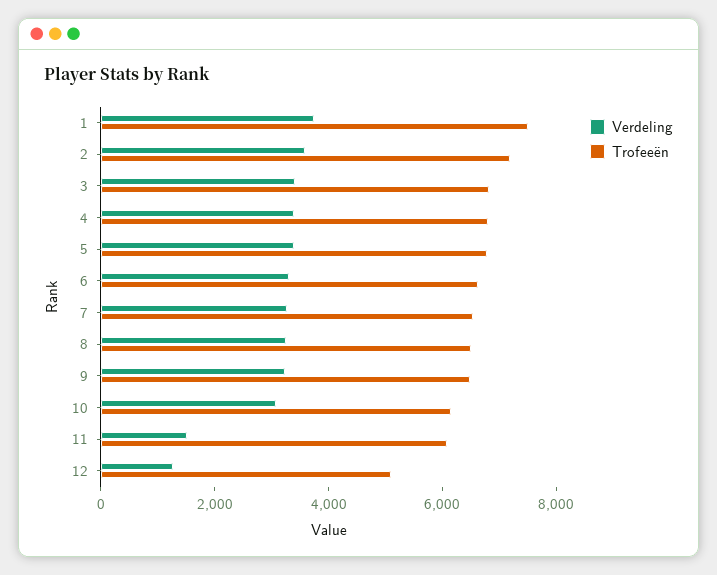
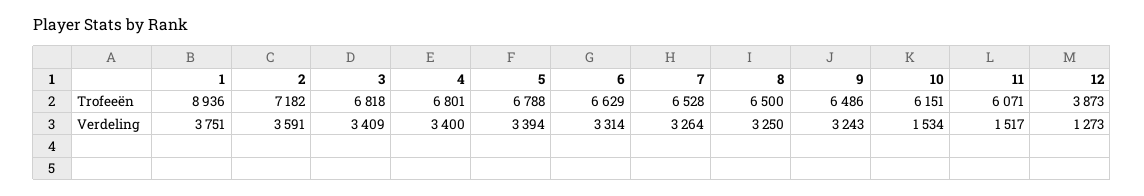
  {
    "Verdeling": {
      "1": 3751,
      "2": 3591,
      "3": 3409,
      "4": 3400,
      "5": 3394,
      "6": 3314,
      "7": 3264,
      "8": 3250,
      "9": 3243,
-     "10": 3000,
+     "10": 1534,
      "11": 1517,
      "12": 1273
    },
    "Trofeeën": {
-     "1": 7500,
+     "1": 8936,
      "2": 7182,
      "3": 6818,
      "4": 6801,
      "5": 6788,
      "6": 6629,
      "7": 6528,
      "8": 6500,
      "9": 6486,
      "10": 6151,
      "11": 6071,
-     "12": 5000
+     "12": 3873
    }
  }

